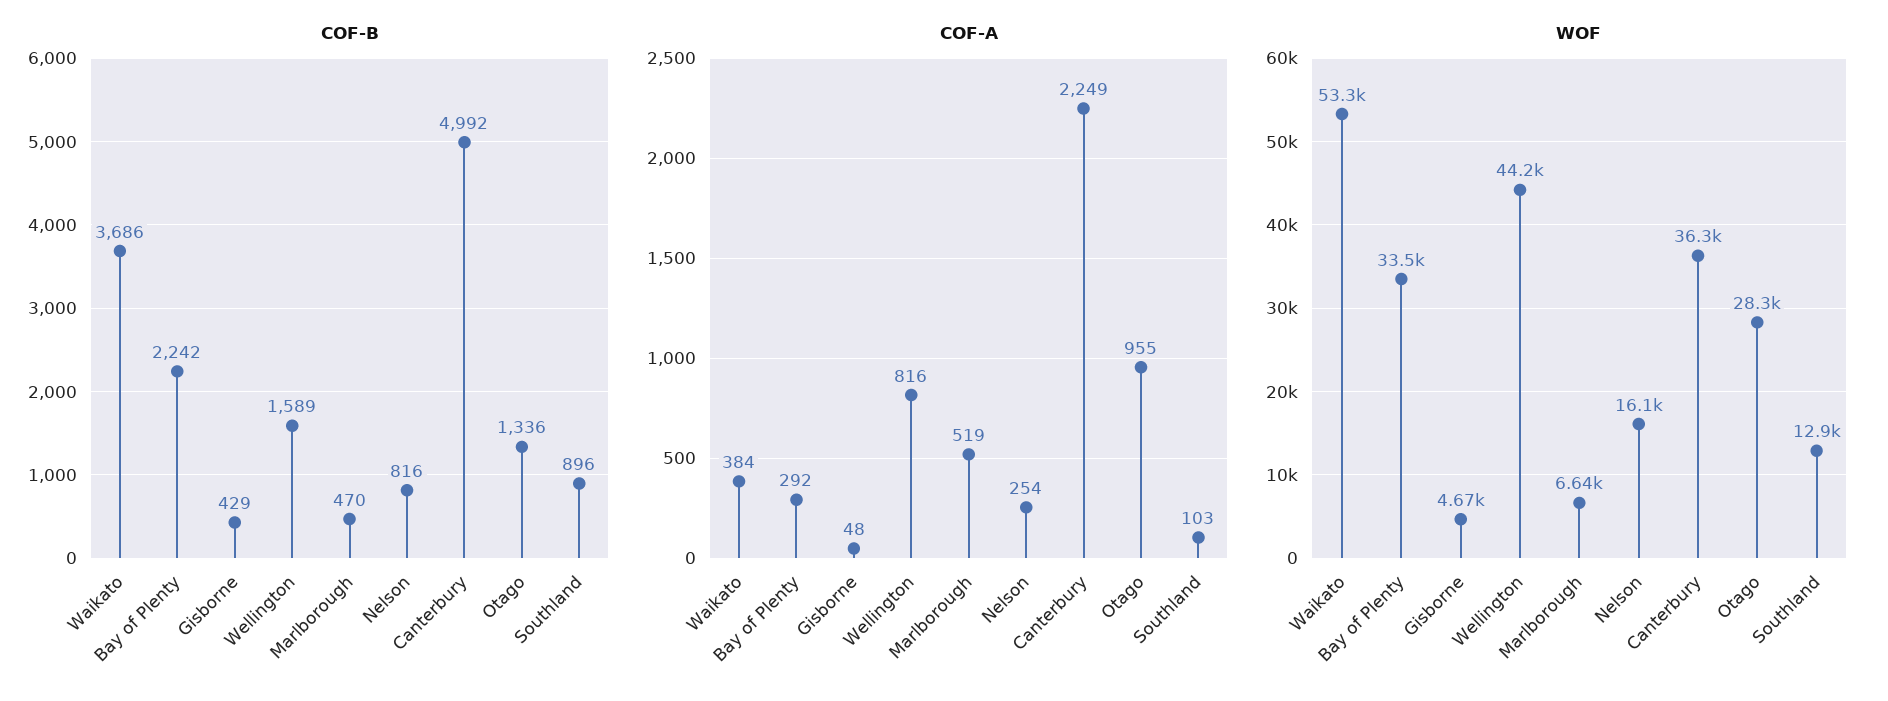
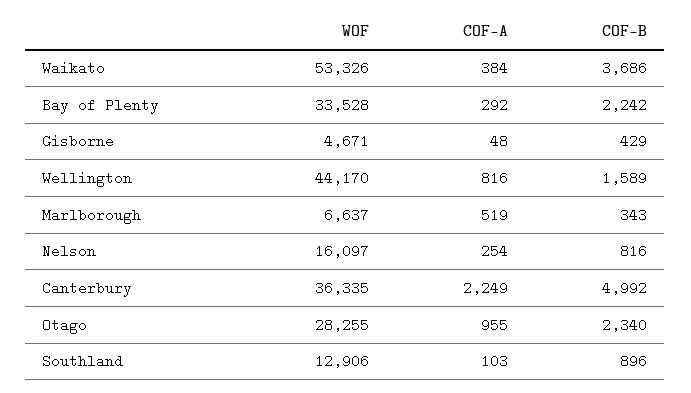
  {
    "COF-B": {
      "Waikato": 3686,
      "Bay of Plenty": 2242,
      "Gisborne": 429,
      "Wellington": 1589,
-     "Marlborough": 470,
+     "Marlborough": 343,
      "Nelson": 816,
      "Canterbury": 4992,
-     "Otago": 1336,
+     "Otago": 2340,
      "Southland": 896
    },
    "COF-A": {
      "Waikato": 384,
      "Bay of Plenty": 292,
      "Gisborne": 48,
      "Wellington": 816,
      "Marlborough": 519,
      "Nelson": 254,
      "Canterbury": 2249,
      "Otago": 955,
      "Southland": 103
    },
    "WOF": {
      "Waikato": 53326,
      "Bay of Plenty": 33528,
      "Gisborne": 4671,
      "Wellington": 44170,
      "Marlborough": 6637,
      "Nelson": 16097,
      "Canterbury": 36335,
      "Otago": 28255,
      "Southland": 12906
    }
  }

